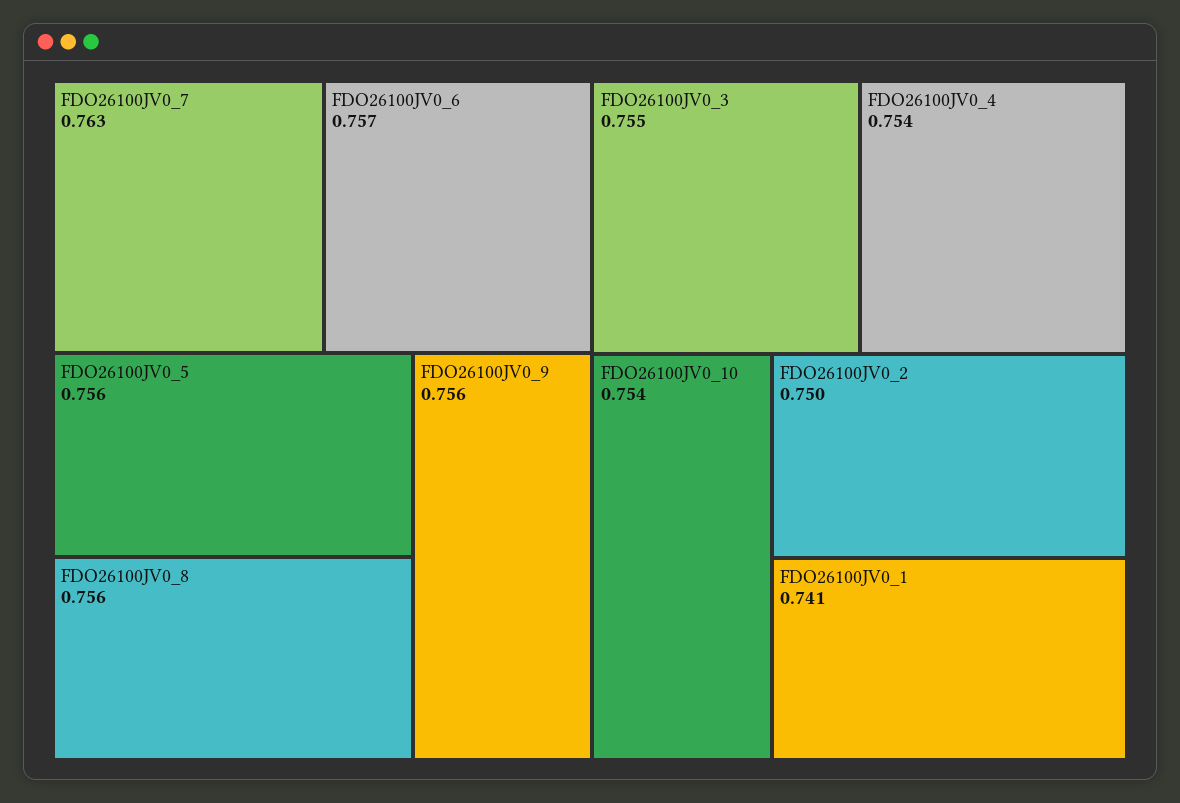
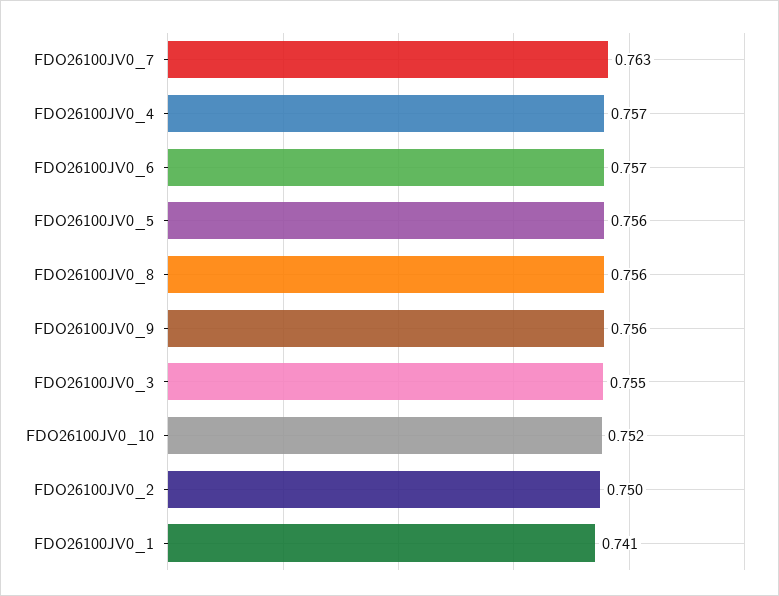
  {
    "FDO26100JV0_7": 0.763,
    "FDO26100JV0_6": 0.757,
    "FDO26100JV0_5": 0.756,
    "FDO26100JV0_8": 0.756,
    "FDO26100JV0_9": 0.756,
    "FDO26100JV0_3": 0.755,
-   "FDO26100JV0_4": 0.754,
+   "FDO26100JV0_4": 0.757,
-   "FDO26100JV0_10": 0.754,
+   "FDO26100JV0_10": 0.752,
    "FDO26100JV0_2": 0.75,
    "FDO26100JV0_1": 0.741
  }

